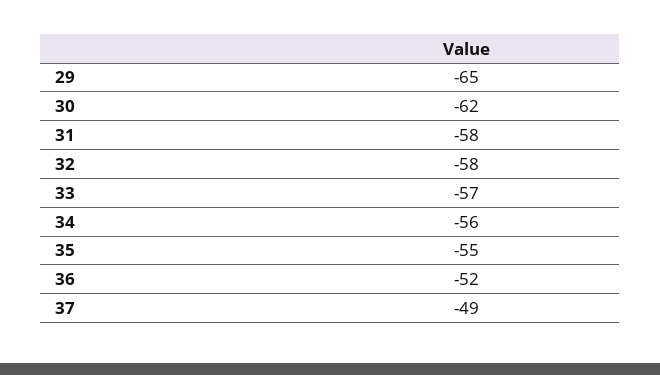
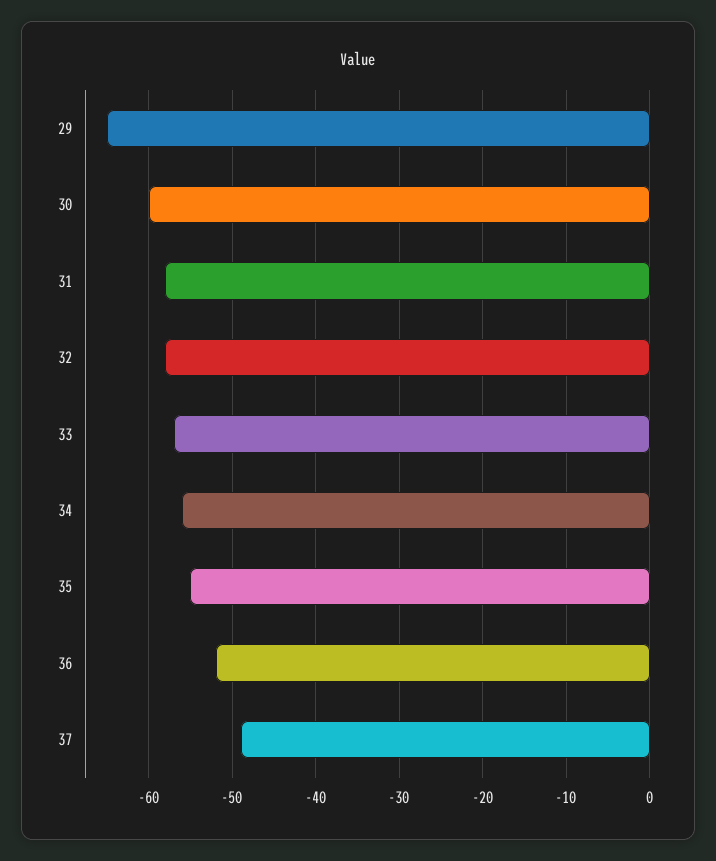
  {
    "29": -65,
-   "30": -62,
+   "30": -60,
    "31": -58,
    "32": -58,
    "33": -57,
    "34": -56,
    "35": -55,
    "36": -52,
    "37": -49
  }

